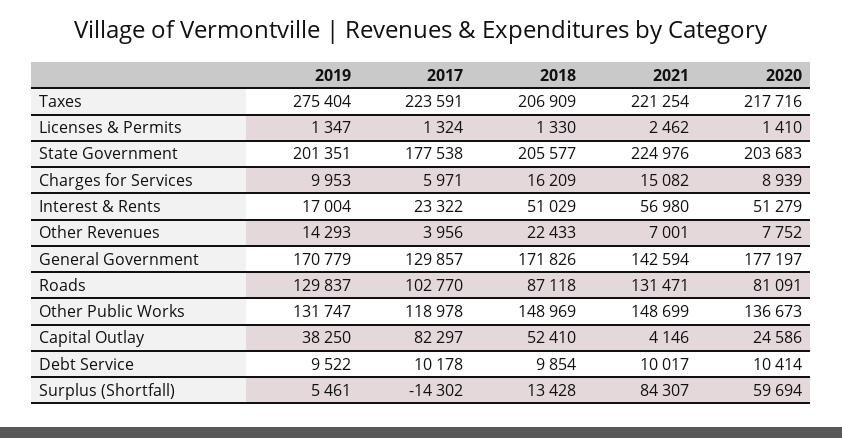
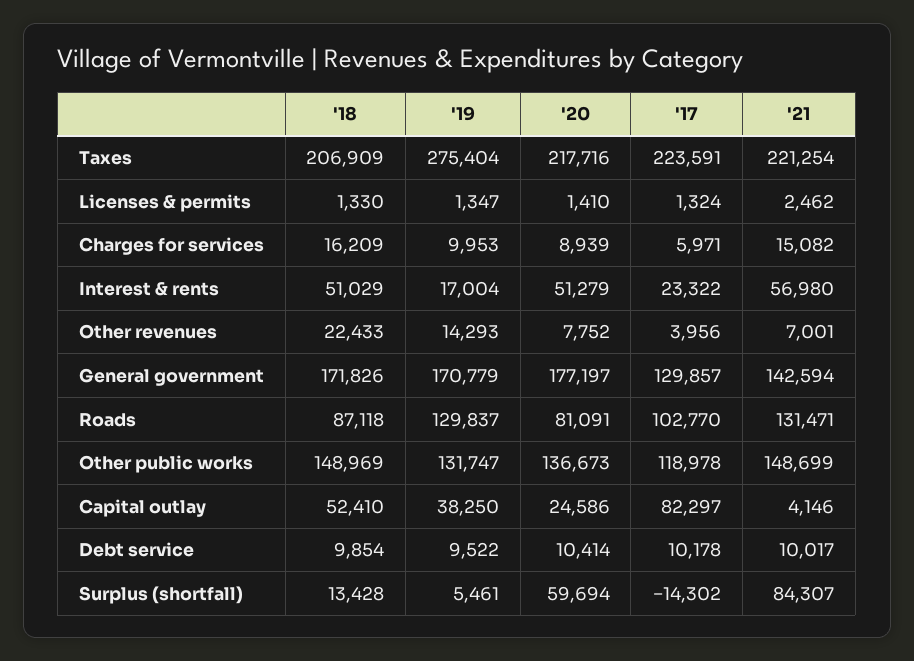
  {
    "2019": {
      "Taxes": 275404,
      "Licenses & Permits": 1347,
-     "State Government": 201351,
      "Charges for Services": 9953,
      "Interest & Rents": 17004,
      "Other Revenues": 14293,
      "General Government": 170779,
      "Roads": 129837,
      "Other Public Works": 131747,
      "Capital Outlay": 38250,
      "Debt Service": 9522,
      "Surplus (Shortfall)": 5461
    },
    "2017": {
      "Taxes": 223591,
      "Licenses & Permits": 1324,
-     "State Government": 177538,
      "Charges for Services": 5971,
      "Interest & Rents": 23322,
      "Other Revenues": 3956,
      "General Government": 129857,
      "Roads": 102770,
      "Other Public Works": 118978,
      "Capital Outlay": 82297,
      "Debt Service": 10178,
      "Surplus (Shortfall)": -14302
    },
    "2018": {
      "Taxes": 206909,
      "Licenses & Permits": 1330,
-     "State Government": 205577,
      "Charges for Services": 16209,
      "Interest & Rents": 51029,
      "Other Revenues": 22433,
      "General Government": 171826,
      "Roads": 87118,
      "Other Public Works": 148969,
      "Capital Outlay": 52410,
      "Debt Service": 9854,
      "Surplus (Shortfall)": 13428
    },
    "2021": {
      "Taxes": 221254,
      "Licenses & Permits": 2462,
-     "State Government": 224976,
      "Charges for Services": 15082,
      "Interest & Rents": 56980,
      "Other Revenues": 7001,
      "General Government": 142594,
      "Roads": 131471,
      "Other Public Works": 148699,
      "Capital Outlay": 4146,
      "Debt Service": 10017,
      "Surplus (Shortfall)": 84307
    },
    "2020": {
      "Taxes": 217716,
      "Licenses & Permits": 1410,
-     "State Government": 203683,
      "Charges for Services": 8939,
      "Interest & Rents": 51279,
      "Other Revenues": 7752,
      "General Government": 177197,
      "Roads": 81091,
      "Other Public Works": 136673,
      "Capital Outlay": 24586,
      "Debt Service": 10414,
      "Surplus (Shortfall)": 59694
    }
  }

